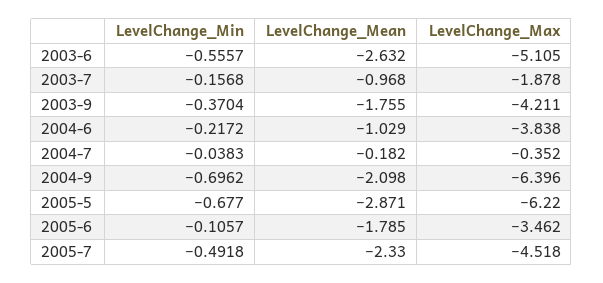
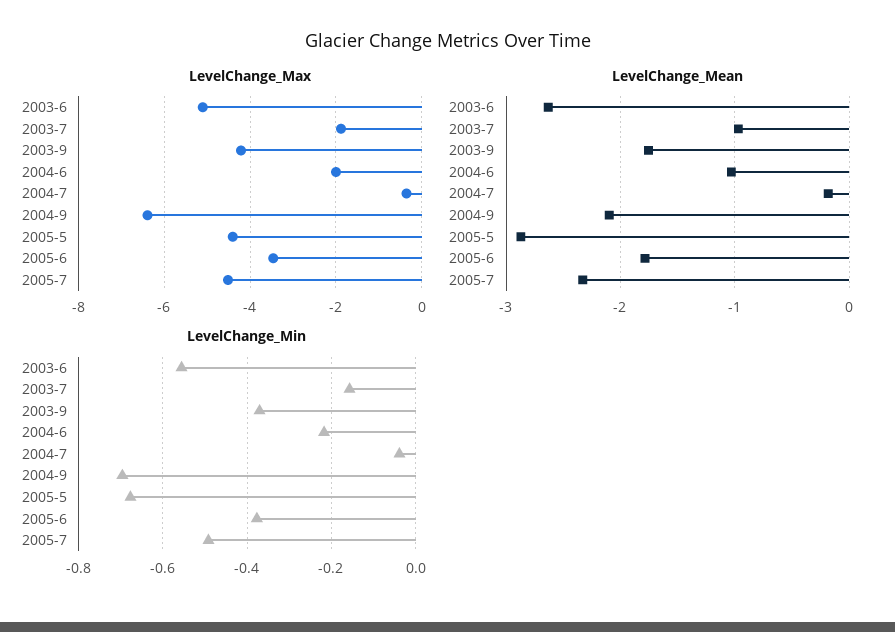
  {
    "LevelChange_Min": {
      "2003-6": -0.5557,
      "2003-7": -0.1568,
      "2003-9": -0.3704,
      "2004-6": -0.2172,
      "2004-7": -0.0383,
      "2004-9": -0.6962,
      "2005-5": -0.677,
-     "2005-6": -0.1057,
+     "2005-6": -0.38,
      "2005-7": -0.4918
    },
    "LevelChange_Mean": {
      "2003-6": -2.632,
      "2003-7": -0.968,
      "2003-9": -1.755,
      "2004-6": -1.029,
      "2004-7": -0.182,
      "2004-9": -2.098,
      "2005-5": -2.871,
      "2005-6": -1.785,
      "2005-7": -2.33
    },
    "LevelChange_Max": {
      "2003-6": -5.105,
      "2003-7": -1.878,
      "2003-9": -4.211,
-     "2004-6": -3.838,
+     "2004-6": -2,
      "2004-7": -0.352,
      "2004-9": -6.396,
-     "2005-5": -6.22,
+     "2005-5": -4.4,
      "2005-6": -3.462,
      "2005-7": -4.518
    }
  }

